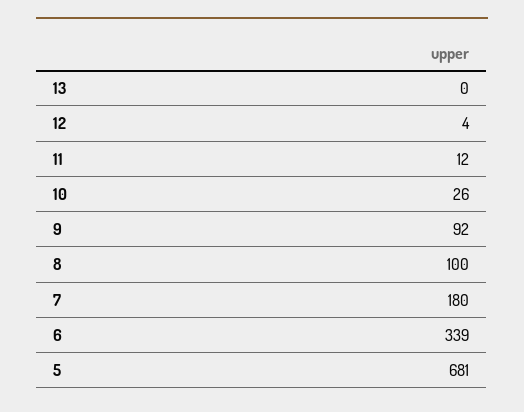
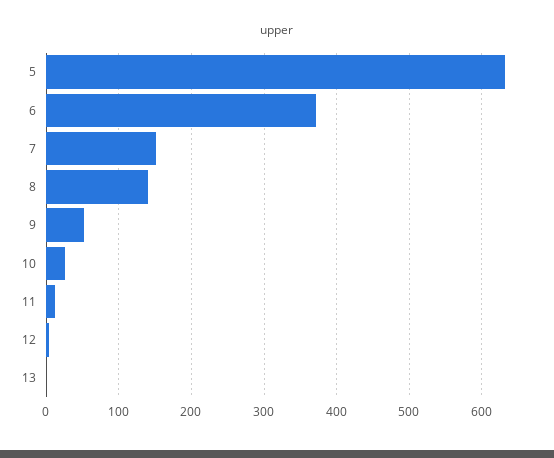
  {
    "13": 0,
    "12": 4,
    "11": 12,
    "10": 26,
-   "9": 92,
+   "9": 50,
-   "8": 100,
+   "8": 140,
-   "7": 180,
+   "7": 150,
-   "6": 339,
+   "6": 370,
-   "5": 681
+   "5": 630
  }

